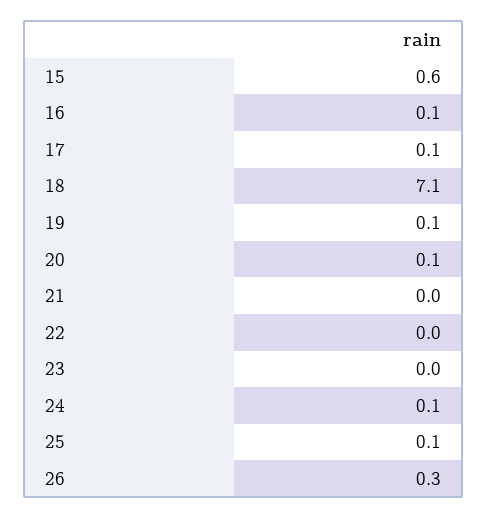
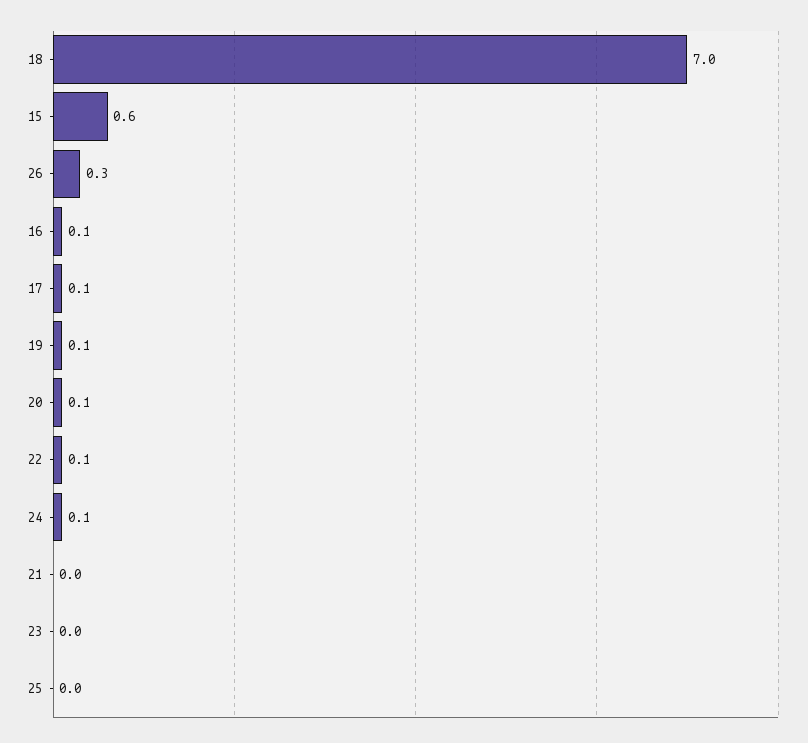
  {
    "15": 0.6,
    "16": 0.1,
    "17": 0.1,
-   "18": 7.1,
+   "18": 7,
    "19": 0.1,
    "20": 0.1,
    "21": 0,
-   "22": 0,
+   "22": 0.1,
    "23": 0,
    "24": 0.1,
-   "25": 0.1,
+   "25": 0,
    "26": 0.3
  }

